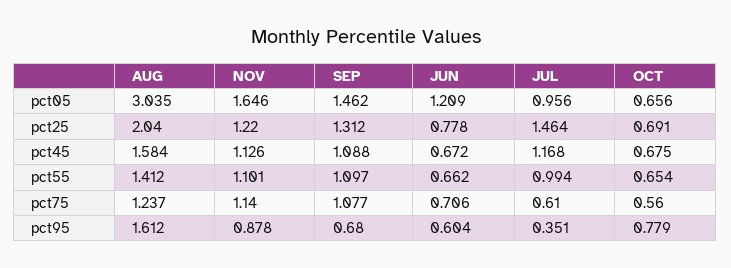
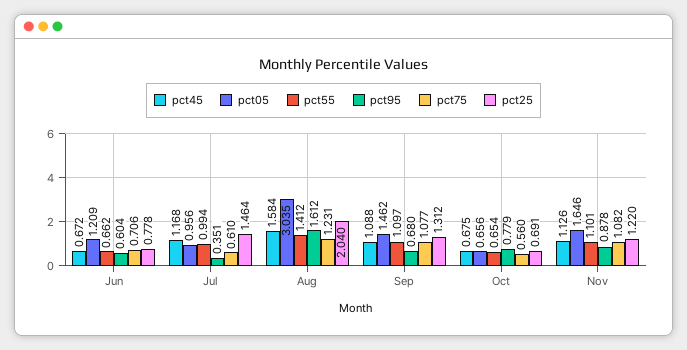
  {
    "pct05": {
      "AUG": 3.035,
      "NOV": 1.646,
      "SEP": 1.462,
      "JUN": 1.209,
      "JUL": 0.956,
      "OCT": 0.656
    },
    "pct25": {
      "AUG": 2.04,
      "NOV": 1.22,
      "SEP": 1.312,
      "JUN": 0.778,
      "JUL": 1.464,
      "OCT": 0.691
    },
    "pct45": {
      "AUG": 1.584,
      "NOV": 1.126,
      "SEP": 1.088,
      "JUN": 0.672,
      "JUL": 1.168,
      "OCT": 0.675
    },
    "pct55": {
      "AUG": 1.412,
      "NOV": 1.101,
      "SEP": 1.097,
      "JUN": 0.662,
      "JUL": 0.994,
      "OCT": 0.654
    },
    "pct75": {
-     "AUG": 1.237,
+     "AUG": 1.231,
-     "NOV": 1.14,
+     "NOV": 1.082,
      "SEP": 1.077,
      "JUN": 0.706,
      "JUL": 0.61,
      "OCT": 0.56
    },
    "pct95": {
      "AUG": 1.612,
      "NOV": 0.878,
      "SEP": 0.68,
      "JUN": 0.604,
      "JUL": 0.351,
      "OCT": 0.779
    }
  }

